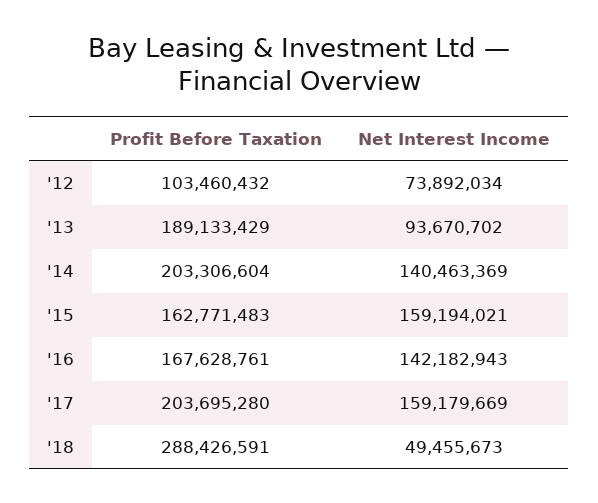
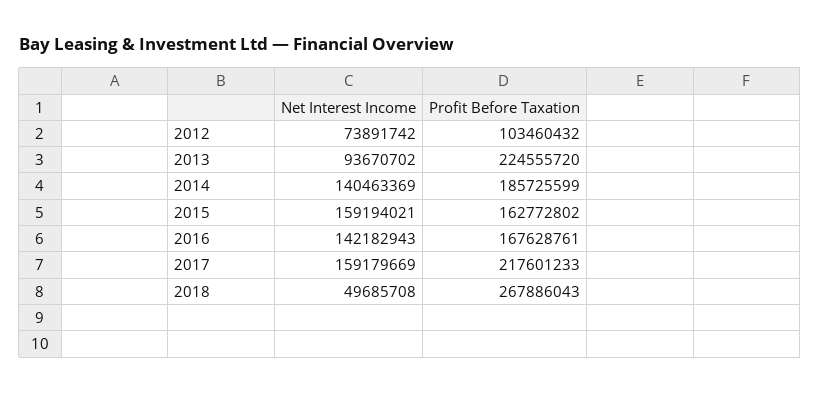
  {
    "Profit Before Taxation": {
      "'12": 103460432,
-     "'13": 189133429,
+     "'13": 224555720,
-     "'14": 203306604,
+     "'14": 185725599,
-     "'15": 162771483,
+     "'15": 162772802,
      "'16": 167628761,
-     "'17": 203695280,
+     "'17": 217601233,
-     "'18": 288426591
+     "'18": 267886043
    },
    "Net Interest Income": {
-     "'12": 73892034,
+     "'12": 73891742,
      "'13": 93670702,
      "'14": 140463369,
      "'15": 159194021,
      "'16": 142182943,
      "'17": 159179669,
-     "'18": 49455673
+     "'18": 49685708
    }
  }

